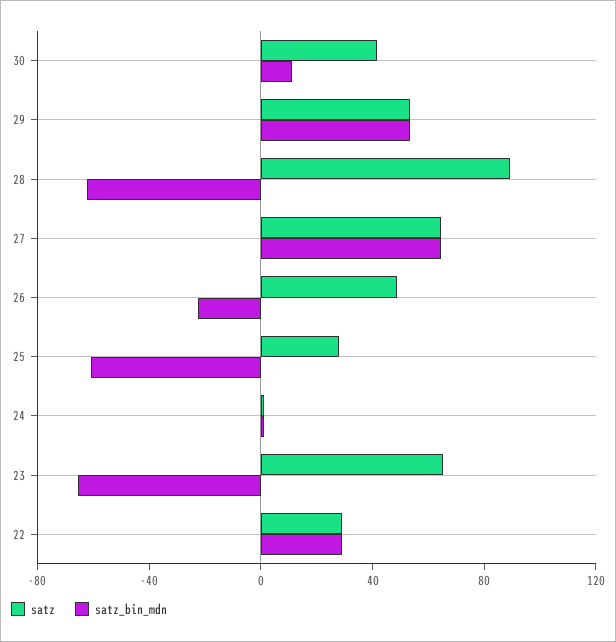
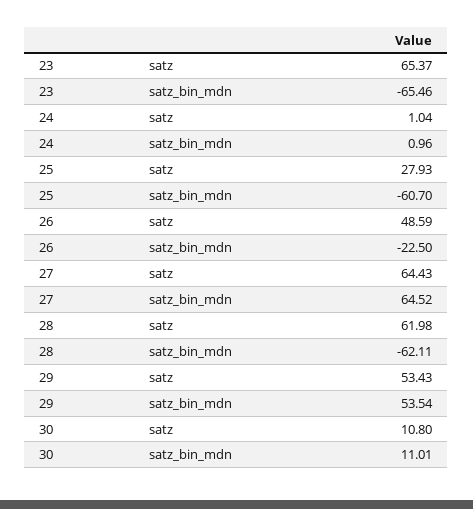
  {
    "satz": {
-     "30": 40,
+     "30": 10.8,
      "29": 53.43,
-     "28": 90,
+     "28": 61.98,
      "27": 64.43,
      "26": 48.59,
      "25": 27.93,
      "24": 1.04,
-     "23": 65.37,
+     "23": 65.37
-     "22": 30
    },
    "satz_bin_mdn": {
      "30": 11.01,
      "29": 53.54,
      "28": -62.11,
      "27": 64.52,
      "26": -22.5,
      "25": -60.7,
      "24": 0.96,
-     "23": -65.46,
+     "23": -65.46
-     "22": 30
    }
  }

